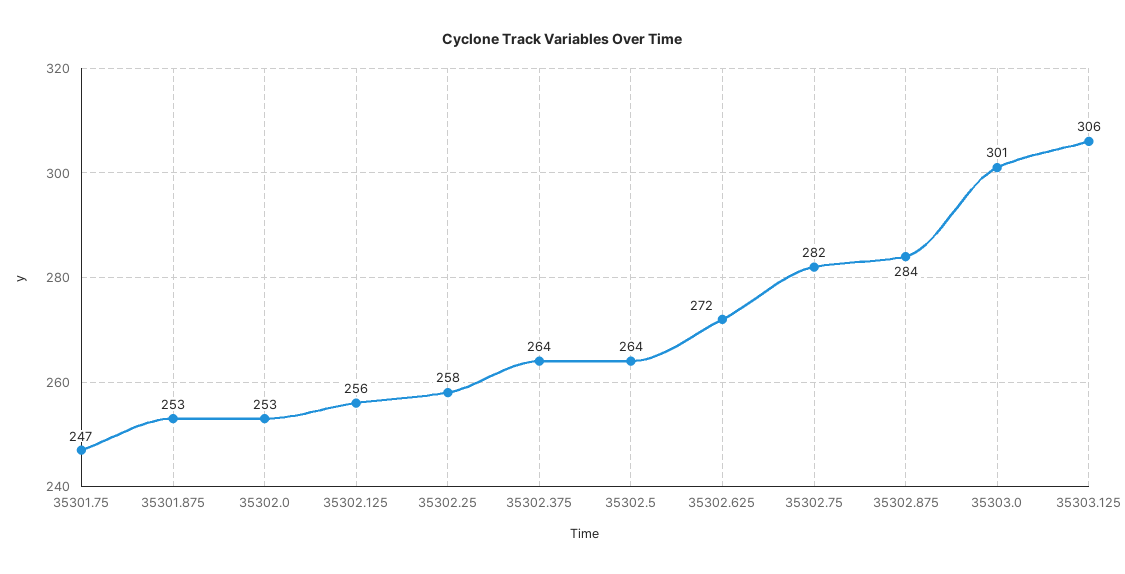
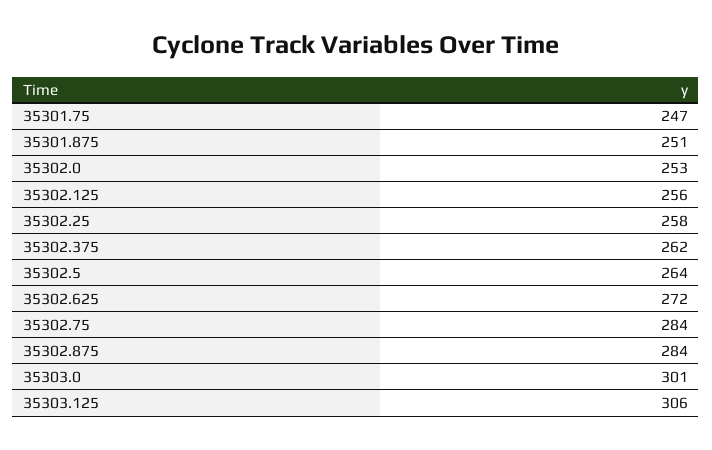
  {
    "35301.75": 247,
-   "35301.875": 253,
+   "35301.875": 251,
    "35302.0": 253,
    "35302.125": 256,
    "35302.25": 258,
-   "35302.375": 264,
+   "35302.375": 262,
    "35302.5": 264,
    "35302.625": 272,
-   "35302.75": 282,
+   "35302.75": 284,
    "35302.875": 284,
    "35303.0": 301,
    "35303.125": 306
  }

